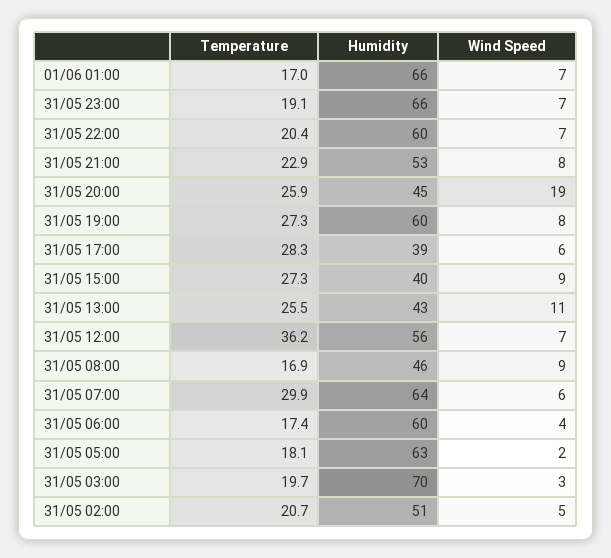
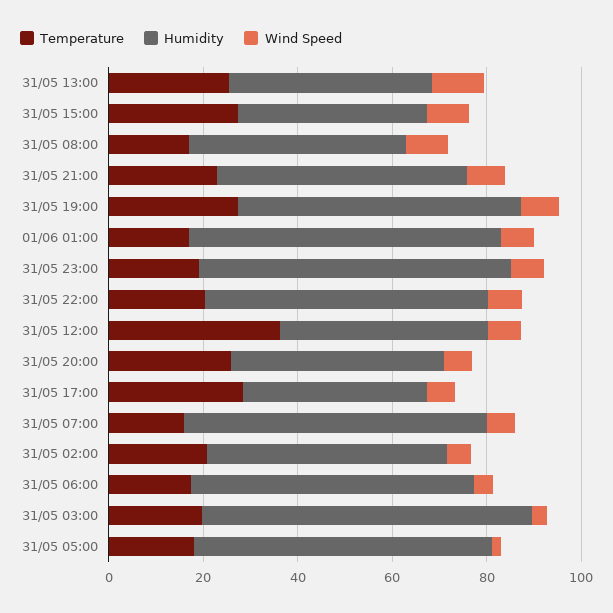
  {
    "Temperature": {
      "01/06 01:00": 17,
      "31/05 23:00": 19.1,
      "31/05 22:00": 20.4,
      "31/05 21:00": 22.9,
      "31/05 20:00": 25.9,
      "31/05 19:00": 27.3,
      "31/05 17:00": 28.3,
      "31/05 15:00": 27.3,
      "31/05 13:00": 25.5,
      "31/05 12:00": 36.2,
      "31/05 08:00": 16.9,
-     "31/05 07:00": 29.9,
+     "31/05 07:00": 15,
      "31/05 06:00": 17.4,
      "31/05 05:00": 18.1,
      "31/05 03:00": 19.7,
      "31/05 02:00": 20.7
    },
    "Humidity": {
      "01/06 01:00": 66,
      "31/05 23:00": 66,
      "31/05 22:00": 60,
      "31/05 21:00": 53,
      "31/05 20:00": 45,
      "31/05 19:00": 60,
      "31/05 17:00": 39,
      "31/05 15:00": 40,
      "31/05 13:00": 43,
-     "31/05 12:00": 56,
+     "31/05 12:00": 45,
      "31/05 08:00": 46,
      "31/05 07:00": 64,
      "31/05 06:00": 60,
      "31/05 05:00": 63,
      "31/05 03:00": 70,
      "31/05 02:00": 51
    },
    "Wind Speed": {
      "01/06 01:00": 7,
      "31/05 23:00": 7,
      "31/05 22:00": 7,
      "31/05 21:00": 8,
-     "31/05 20:00": 19,
+     "31/05 20:00": 5,
      "31/05 19:00": 8,
      "31/05 17:00": 6,
      "31/05 15:00": 9,
      "31/05 13:00": 11,
      "31/05 12:00": 7,
      "31/05 08:00": 9,
      "31/05 07:00": 6,
      "31/05 06:00": 4,
      "31/05 05:00": 2,
      "31/05 03:00": 3,
      "31/05 02:00": 5
    }
  }

